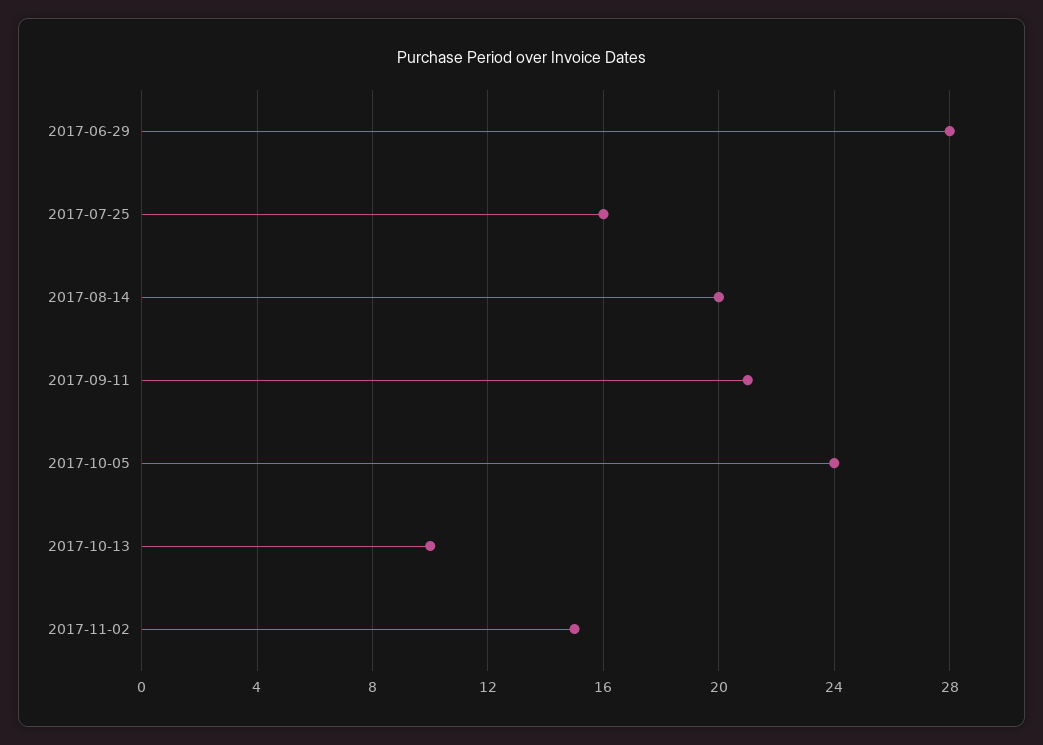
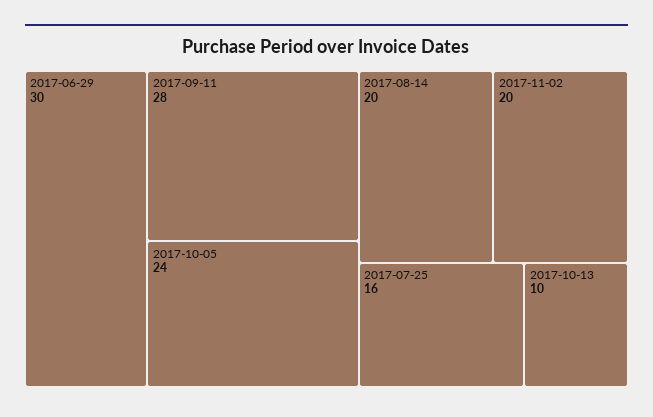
  {
-   "2017-06-29": 28,
+   "2017-06-29": 30,
    "2017-07-25": 16,
    "2017-08-14": 20,
-   "2017-09-11": 21,
+   "2017-09-11": 28,
    "2017-10-05": 24,
    "2017-10-13": 10,
-   "2017-11-02": 15
+   "2017-11-02": 20
  }

